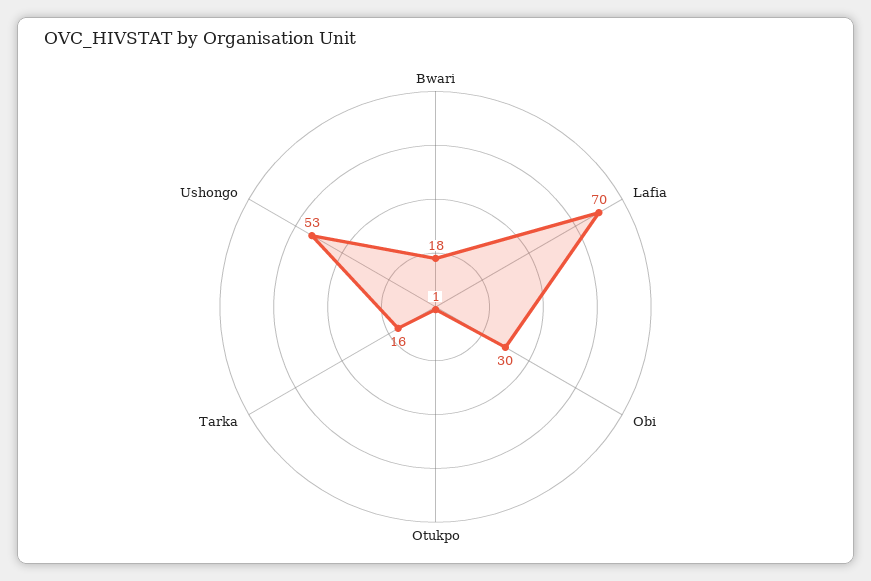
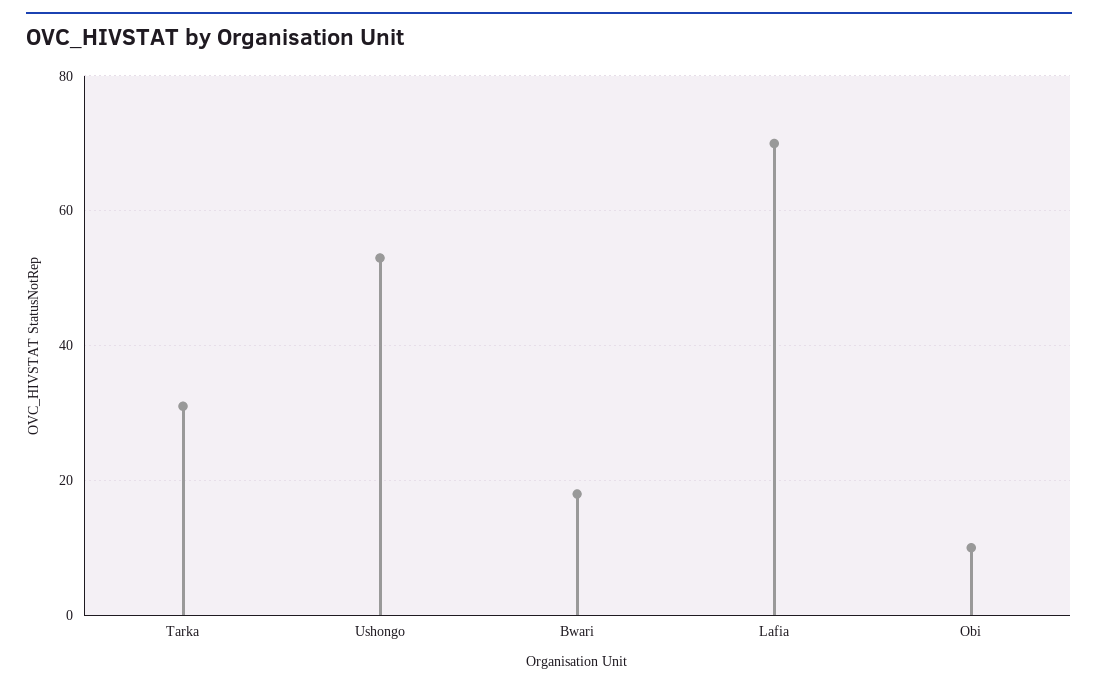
  {
    "Bwari": 18,
    "Lafia": 70,
-   "Obi": 30,
+   "Obi": 10,
-   "Otukpo": 1,
-   "Tarka": 16,
+   "Tarka": 30,
    "Ushongo": 53
  }

